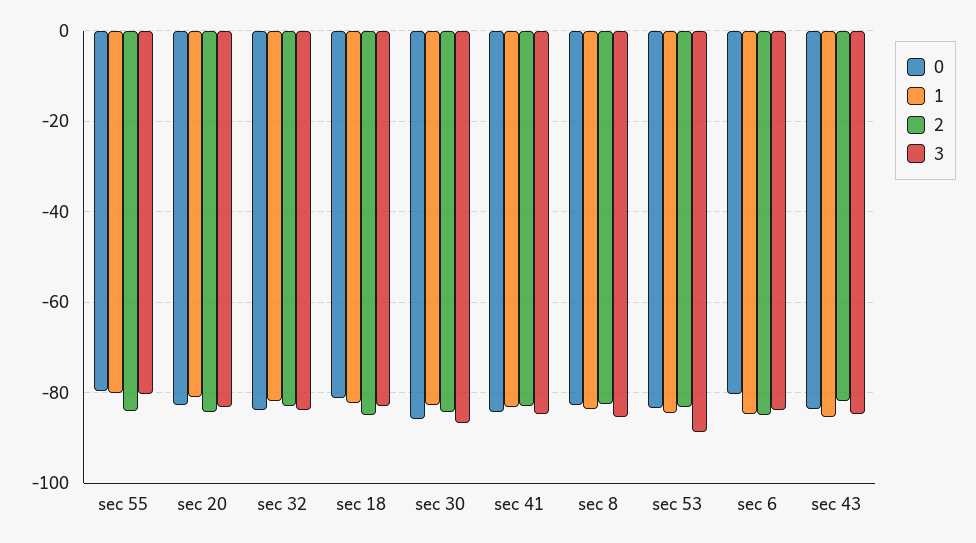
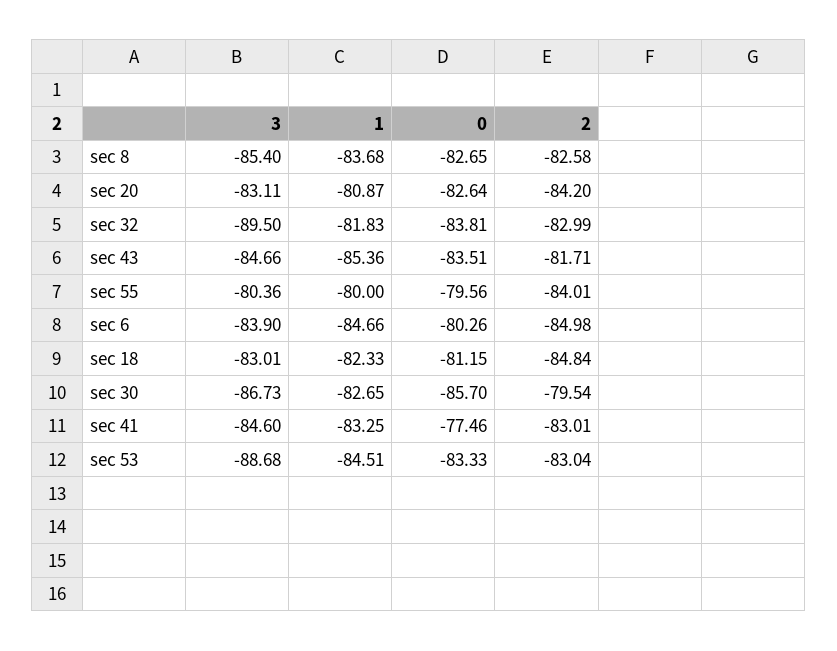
  {
    "0": {
      "sec 55": -79.56,
      "sec 20": -82.64,
      "sec 32": -83.81,
      "sec 18": -81.15,
      "sec 30": -85.7,
-     "sec 41": -84,
+     "sec 41": -77.46,
      "sec 8": -82.65,
      "sec 53": -83.33,
      "sec 6": -80.26,
      "sec 43": -83.51
    },
    "1": {
      "sec 55": -80,
      "sec 20": -80.87,
      "sec 32": -81.83,
      "sec 18": -82.33,
      "sec 30": -82.65,
      "sec 41": -83.25,
      "sec 8": -83.68,
      "sec 53": -84.51,
      "sec 6": -84.66,
      "sec 43": -85.36
    },
    "2": {
      "sec 55": -84.01,
      "sec 20": -84.2,
      "sec 32": -82.99,
      "sec 18": -84.84,
-     "sec 30": -84,
+     "sec 30": -79.54,
      "sec 41": -83.01,
      "sec 8": -82.58,
      "sec 53": -83.04,
      "sec 6": -84.98,
      "sec 43": -81.71
    },
    "3": {
      "sec 55": -80.36,
      "sec 20": -83.11,
-     "sec 32": -84,
+     "sec 32": -89.5,
      "sec 18": -83.01,
      "sec 30": -86.73,
      "sec 41": -84.6,
      "sec 8": -85.4,
      "sec 53": -88.68,
      "sec 6": -83.9,
      "sec 43": -84.66
    }
  }

